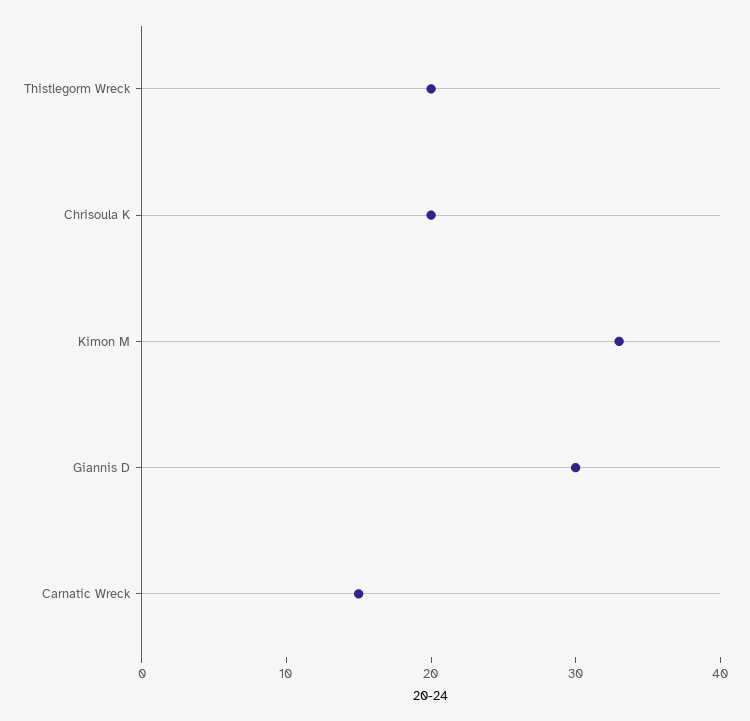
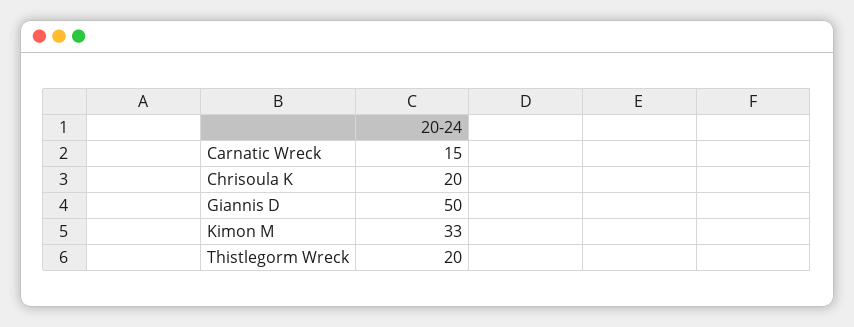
  {
    "Thistlegorm Wreck": 20,
    "Chrisoula K": 20,
    "Kimon M": 33,
-   "Giannis D": 30,
+   "Giannis D": 50,
    "Carnatic Wreck": 15
  }

